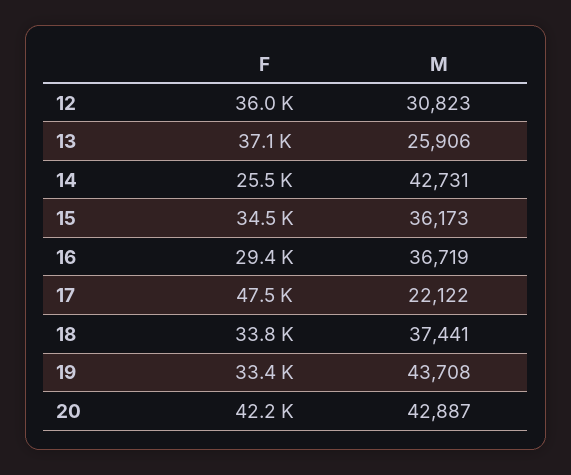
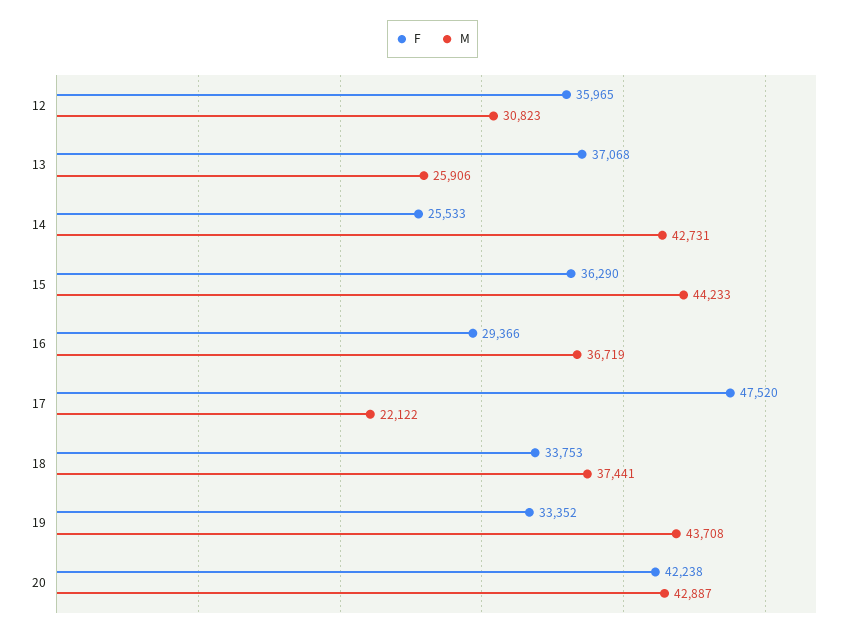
  {
    "F": {
      "12": 35965,
      "13": 37068,
      "14": 25533,
-     "15": 34500,
+     "15": 36290,
      "16": 29366,
      "17": 47520,
      "18": 33753,
      "19": 33352,
      "20": 42238
    },
    "M": {
      "12": 30823,
      "13": 25906,
      "14": 42731,
-     "15": 36173,
+     "15": 44233,
      "16": 36719,
      "17": 22122,
      "18": 37441,
      "19": 43708,
      "20": 42887
    }
  }

